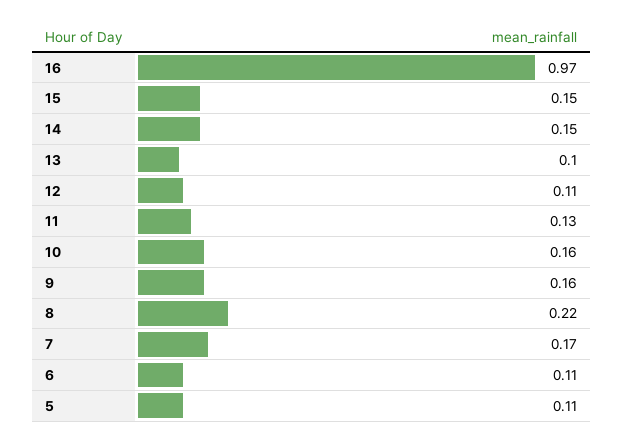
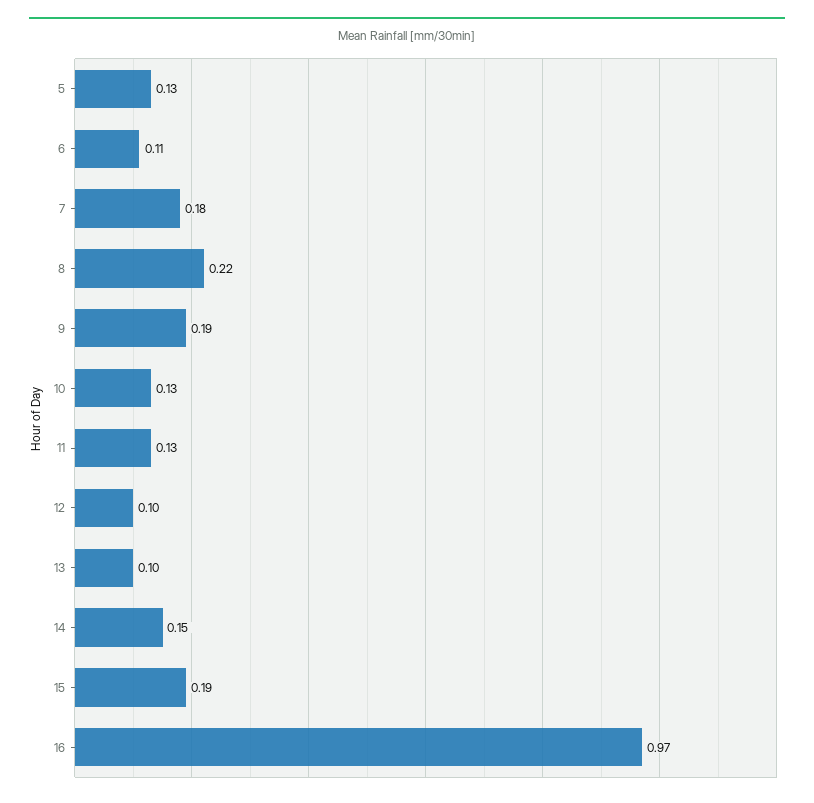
  {
    "16": 0.97,
-   "15": 0.15,
+   "15": 0.19,
    "14": 0.15,
    "13": 0.1,
-   "12": 0.11,
+   "12": 0.1,
    "11": 0.13,
-   "10": 0.16,
+   "10": 0.13,
-   "9": 0.16,
+   "9": 0.19,
    "8": 0.22,
-   "7": 0.17,
+   "7": 0.18,
    "6": 0.11,
-   "5": 0.11
+   "5": 0.13
  }

